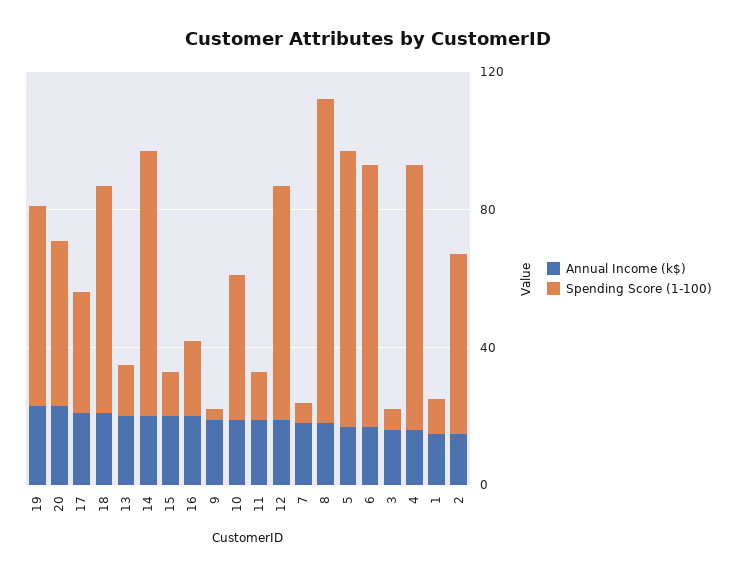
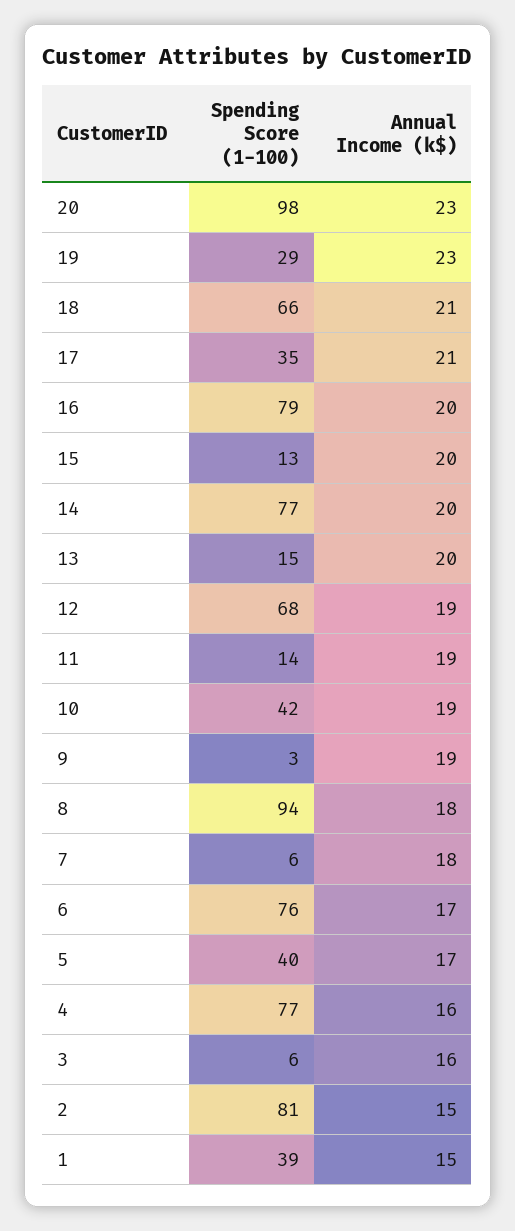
  {
    "Annual Income (k$)": {
      "19": 23,
      "20": 23,
      "17": 21,
      "18": 21,
      "13": 20,
      "14": 20,
      "15": 20,
      "16": 20,
      "9": 19,
      "10": 19,
      "11": 19,
      "12": 19,
      "7": 18,
      "8": 18,
      "5": 17,
      "6": 17,
      "3": 16,
      "4": 16,
      "1": 15,
      "2": 15
    },
    "Spending Score (1-100)": {
-     "19": 60,
+     "19": 29,
-     "20": 50,
+     "20": 98,
      "17": 35,
      "18": 66,
      "13": 15,
      "14": 77,
      "15": 13,
-     "16": 20,
+     "16": 79,
      "9": 3,
      "10": 42,
      "11": 14,
      "12": 68,
      "7": 6,
      "8": 94,
-     "5": 80,
+     "5": 40,
      "6": 76,
      "3": 6,
      "4": 77,
-     "1": 10,
+     "1": 39,
-     "2": 50
+     "2": 81
    }
  }

